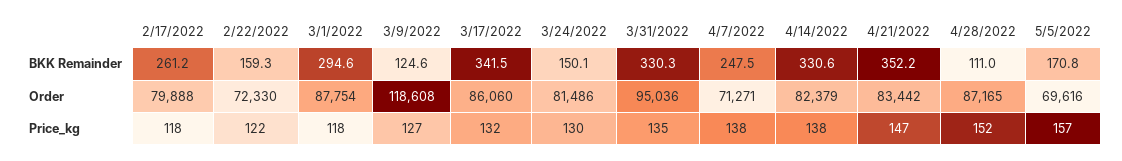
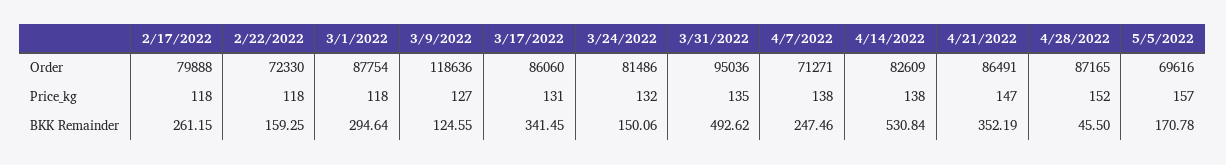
  {
    "2/17/2022": {
      "BKK Remainder": 261.15,
      "Order": 79888,
      "Price_kg": 118
    },
    "2/22/2022": {
      "BKK Remainder": 159.25,
      "Order": 72330,
-     "Price_kg": 122
+     "Price_kg": 118
    },
    "3/1/2022": {
      "BKK Remainder": 294.64,
      "Order": 87754,
      "Price_kg": 118
    },
    "3/9/2022": {
      "BKK Remainder": 124.55,
-     "Order": 118608,
+     "Order": 118636,
      "Price_kg": 127
    },
    "3/17/2022": {
      "BKK Remainder": 341.45,
      "Order": 86060,
-     "Price_kg": 132
+     "Price_kg": 131
    },
    "3/24/2022": {
      "BKK Remainder": 150.06,
      "Order": 81486,
-     "Price_kg": 130
+     "Price_kg": 132
    },
    "3/31/2022": {
-     "BKK Remainder": 330.3,
+     "BKK Remainder": 492.62,
      "Order": 95036,
      "Price_kg": 135
    },
    "4/7/2022": {
      "BKK Remainder": 247.46,
      "Order": 71271,
      "Price_kg": 138
    },
    "4/14/2022": {
-     "BKK Remainder": 330.6,
+     "BKK Remainder": 530.84,
-     "Order": 82379,
+     "Order": 82609,
      "Price_kg": 138
    },
    "4/21/2022": {
      "BKK Remainder": 352.19,
-     "Order": 83442,
+     "Order": 86491,
      "Price_kg": 147
    },
    "4/28/2022": {
-     "BKK Remainder": 111,
+     "BKK Remainder": 45.5,
      "Order": 87165,
      "Price_kg": 152
    },
    "5/5/2022": {
      "BKK Remainder": 170.78,
      "Order": 69616,
      "Price_kg": 157
    }
  }

